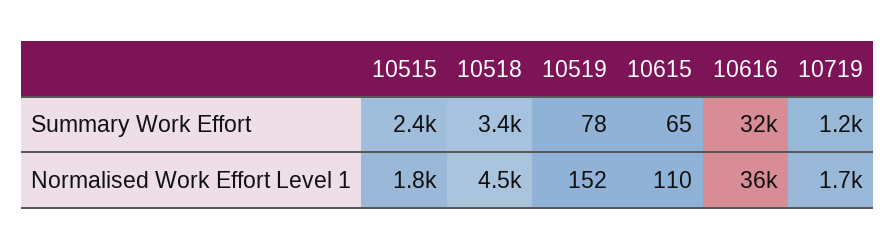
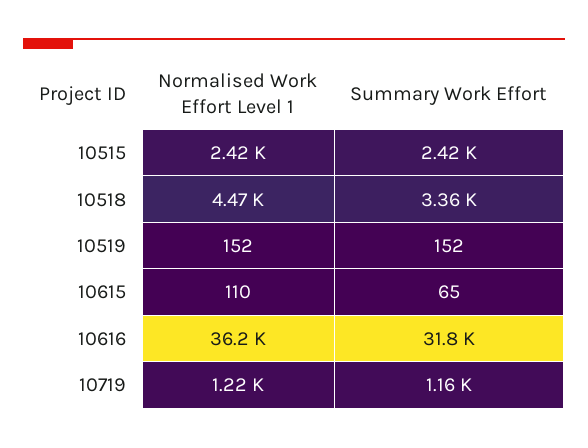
  {
    "10515": {
      "Summary Work Effort": 2420,
-     "Normalised Work Effort Level 1": 1800
+     "Normalised Work Effort Level 1": 2420
    },
    "10518": {
      "Summary Work Effort": 3360,
      "Normalised Work Effort Level 1": 4470
    },
    "10519": {
-     "Summary Work Effort": 78,
+     "Summary Work Effort": 152,
      "Normalised Work Effort Level 1": 152
    },
    "10615": {
      "Summary Work Effort": 65,
      "Normalised Work Effort Level 1": 110
    },
    "10616": {
      "Summary Work Effort": 31800,
      "Normalised Work Effort Level 1": 36200
    },
    "10719": {
      "Summary Work Effort": 1160,
-     "Normalised Work Effort Level 1": 1700
+     "Normalised Work Effort Level 1": 1220
    }
  }

